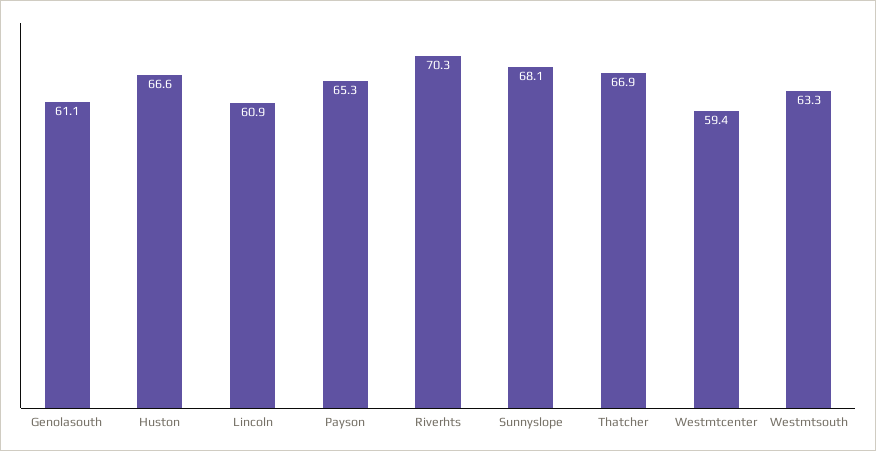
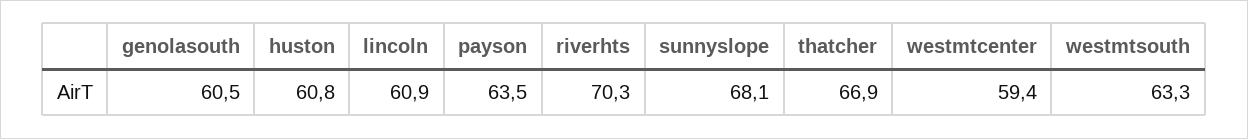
  {
-   "Genolasouth": 61.1,
+   "Genolasouth": 60.5,
-   "Huston": 66.6,
+   "Huston": 60.8,
    "Lincoln": 60.9,
-   "Payson": 65.3,
+   "Payson": 63.5,
    "Riverhts": 70.3,
    "Sunnyslope": 68.1,
    "Thatcher": 66.9,
    "Westmtcenter": 59.4,
    "Westmtsouth": 63.3
  }

